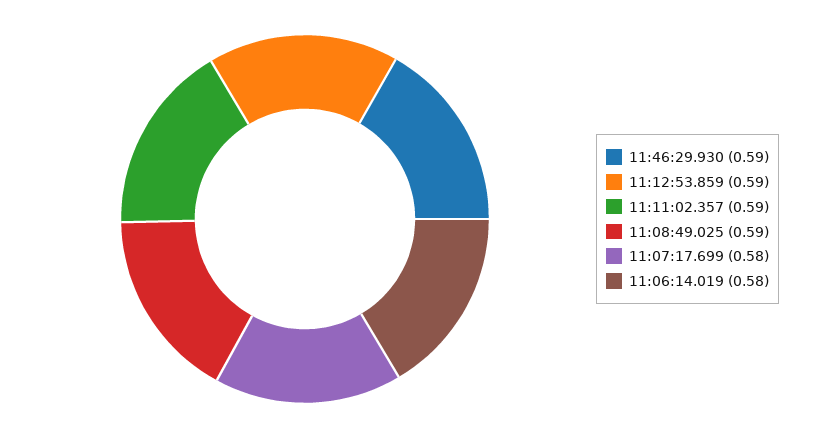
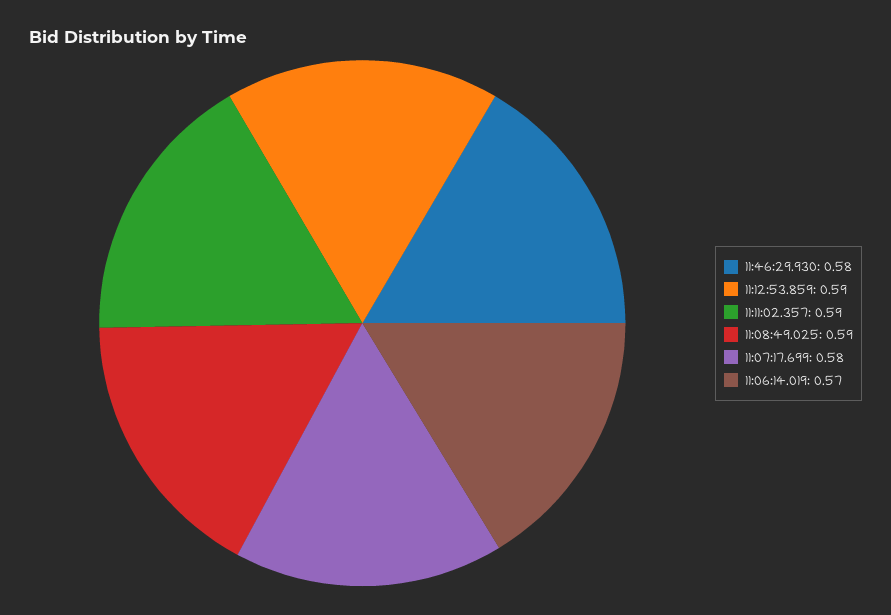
  {
-   "11:46:29.930": 0.59,
+   "11:46:29.930": 0.58,
    "11:12:53.859": 0.59,
    "11:11:02.357": 0.59,
    "11:08:49.025": 0.59,
    "11:07:17.699": 0.58,
-   "11:06:14.019": 0.58
+   "11:06:14.019": 0.57
  }

